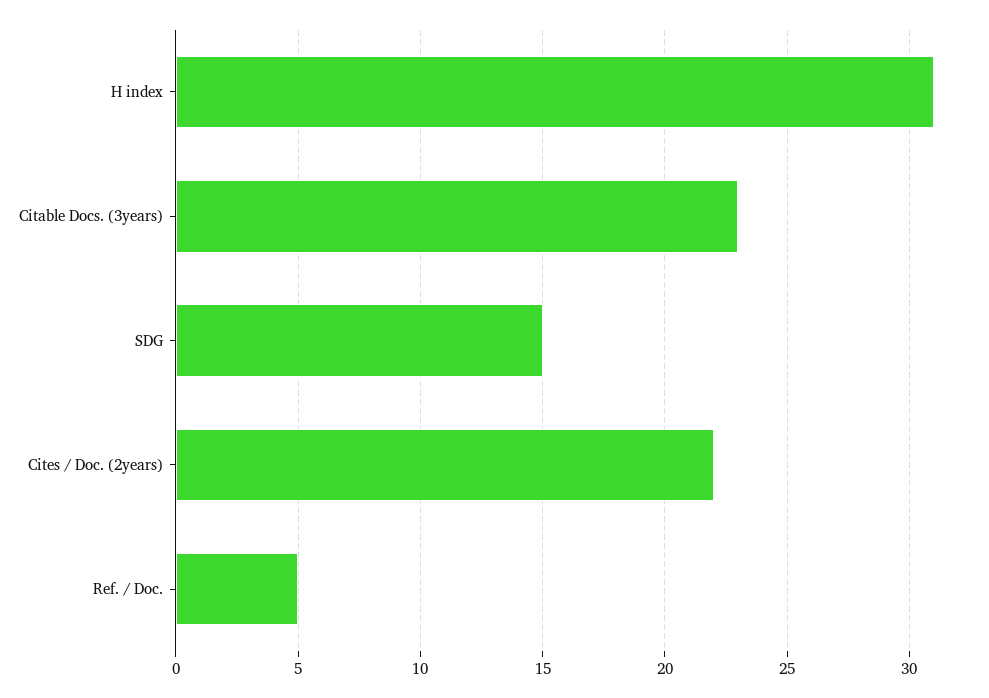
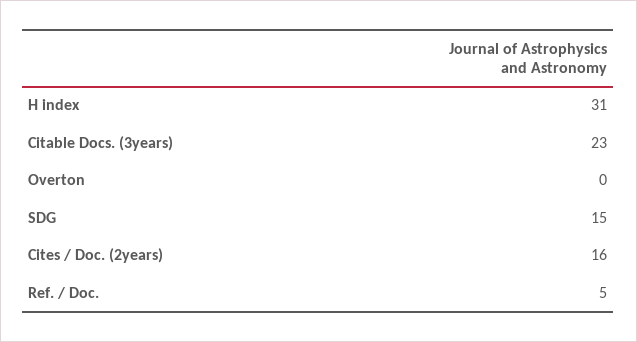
  {
    "H index": 31,
    "Citable Docs. (3years)": 23,
    "SDG": 15,
-   "Cites / Doc. (2years)": 22,
+   "Cites / Doc. (2years)": 16,
-   "Ref. / Doc.": 5
+   "Ref. / Doc.": 5,
+   "Overton": 0
  }

